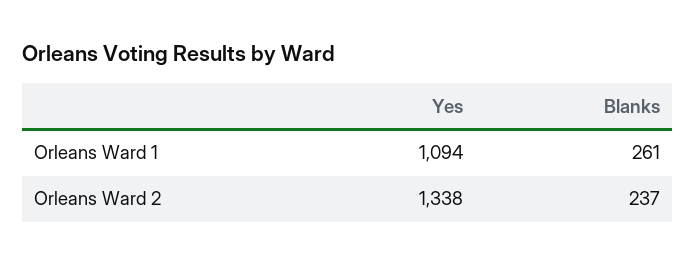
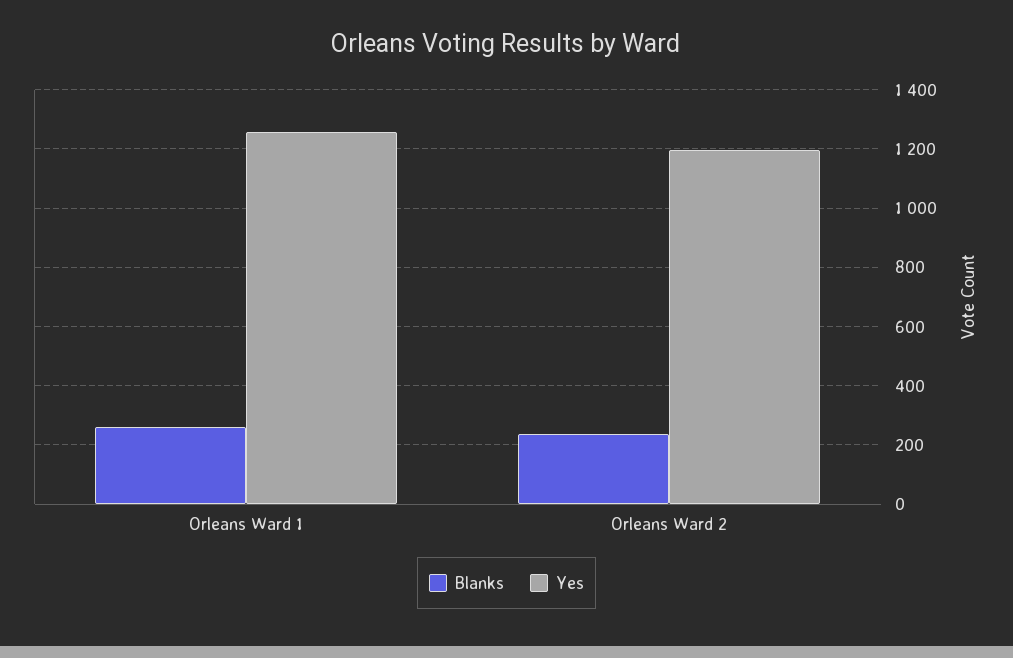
  {
    "Yes": {
-     "Orleans Ward 1": 1094,
+     "Orleans Ward 1": 1250,
-     "Orleans Ward 2": 1338
+     "Orleans Ward 2": 1200
    },
    "Blanks": {
      "Orleans Ward 1": 261,
      "Orleans Ward 2": 237
    }
  }

